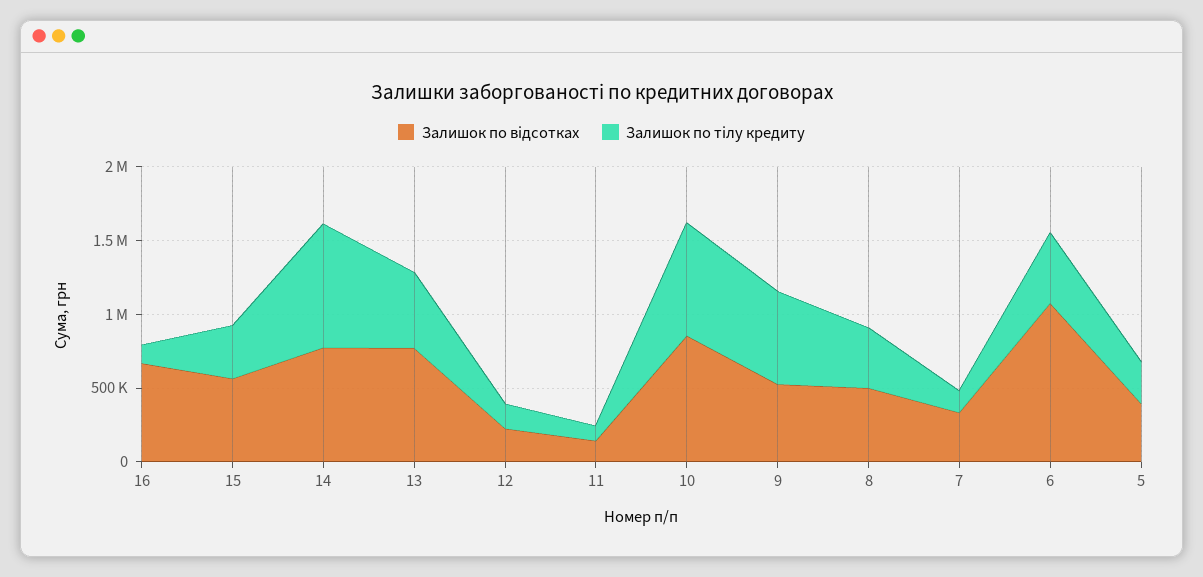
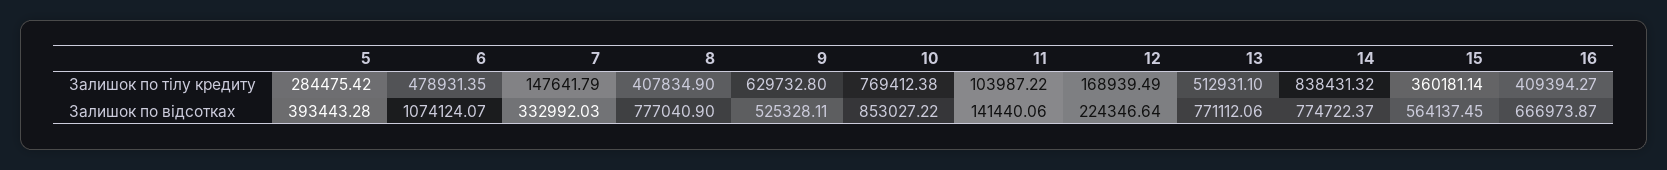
  {
    "Залишок по відсотках": {
      "16": 666973.87,
      "15": 564137.45,
      "14": 774722.37,
      "13": 771112.06,
      "12": 224346.64,
      "11": 141440.06,
      "10": 853027.22,
      "9": 525328.11,
-     "8": 500000,
+     "8": 777040.9,
      "7": 332992.03,
      "6": 1074124.07,
      "5": 393443.28
    },
    "Залишок по тілу кредиту": {
-     "16": 100000,
+     "16": 409394.27,
      "15": 360181.14,
      "14": 838431.32,
      "13": 512931.1,
      "12": 168939.49,
      "11": 103987.22,
      "10": 769412.38,
      "9": 629732.8,
      "8": 407834.9,
      "7": 147641.79,
      "6": 478931.35,
      "5": 284475.42
    }
  }

